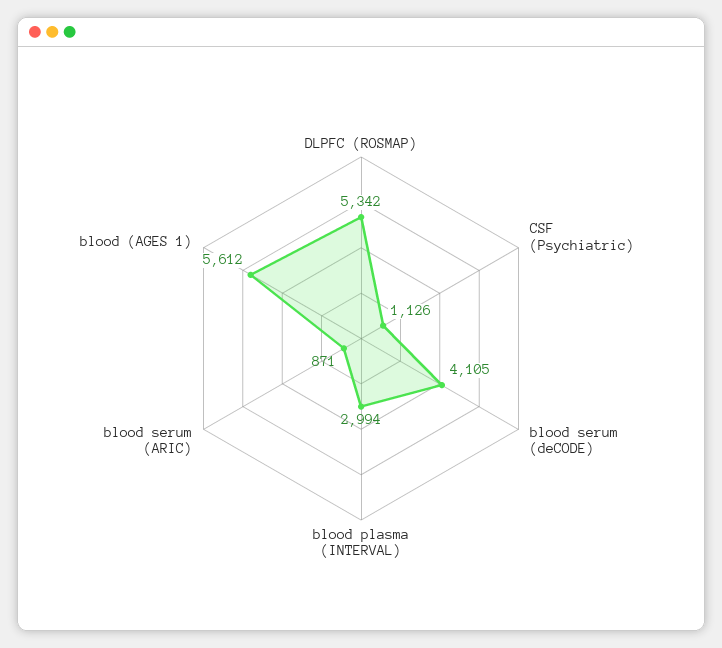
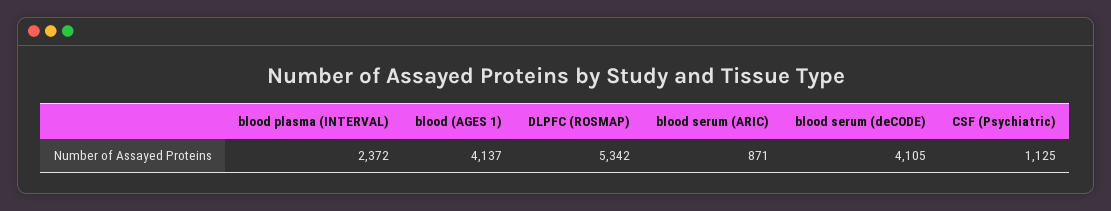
  {
    "DLPFC (ROSMAP)": 5342,
-   "CSF (Psychiatric)": 1126,
+   "CSF (Psychiatric)": 1125,
    "blood serum (deCODE)": 4105,
-   "blood plasma (INTERVAL)": 2994,
+   "blood plasma (INTERVAL)": 2372,
    "blood serum (ARIC)": 871,
-   "blood (AGES 1)": 5612
+   "blood (AGES 1)": 4137
  }

